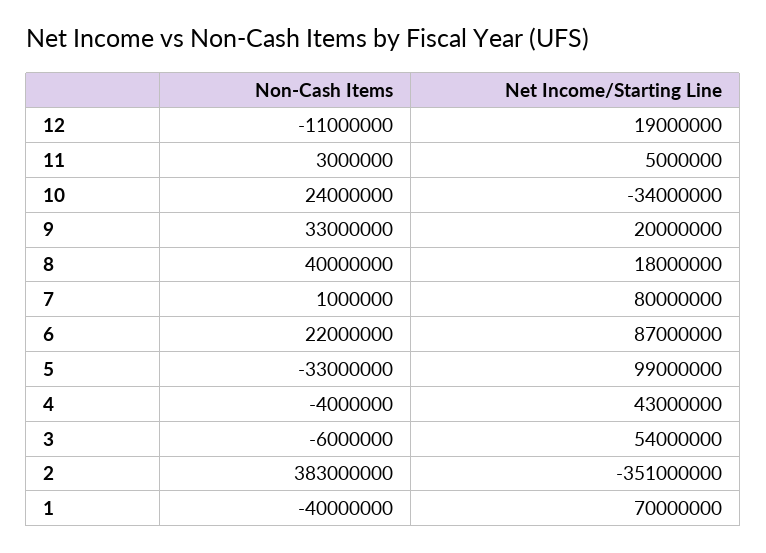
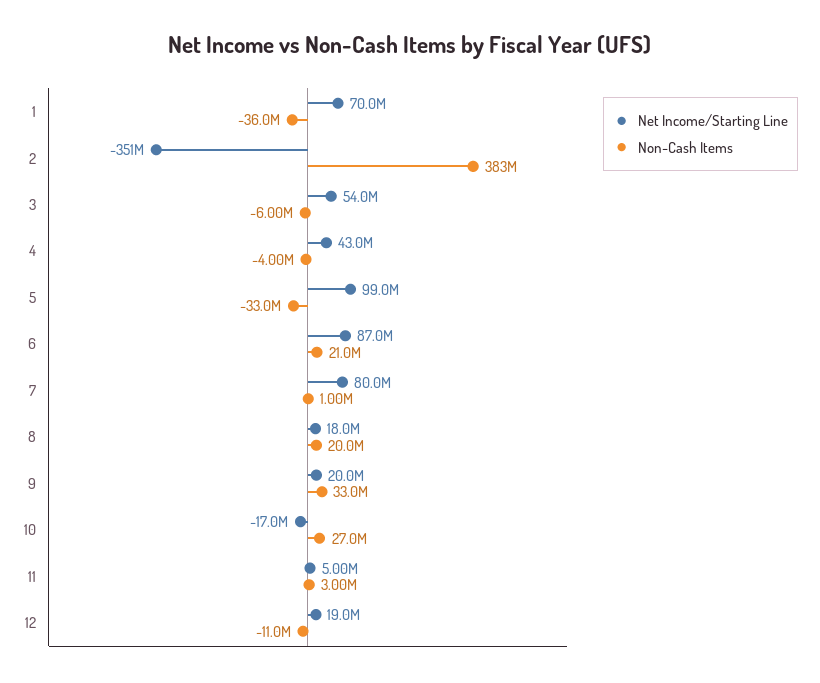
  {
    "Non-Cash Items": {
      "12": -11000000,
      "11": 3000000,
-     "10": 24000000,
+     "10": 27000000,
      "9": 33000000,
-     "8": 40000000,
+     "8": 20000000,
      "7": 1000000,
-     "6": 22000000,
+     "6": 21000000,
      "5": -33000000,
      "4": -4000000,
      "3": -6000000,
      "2": 383000000,
-     "1": -40000000
+     "1": -36000000
    },
    "Net Income/Starting Line": {
      "12": 19000000,
      "11": 5000000,
-     "10": -34000000,
+     "10": -17000000,
      "9": 20000000,
      "8": 18000000,
      "7": 80000000,
      "6": 87000000,
      "5": 99000000,
      "4": 43000000,
      "3": 54000000,
      "2": -351000000,
      "1": 70000000
    }
  }

